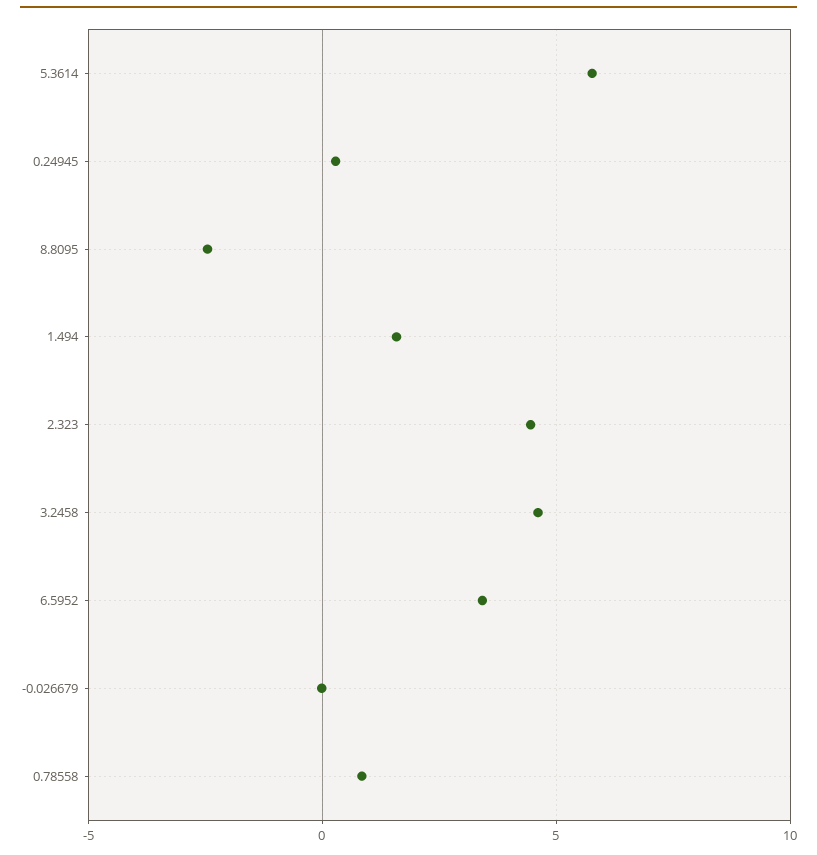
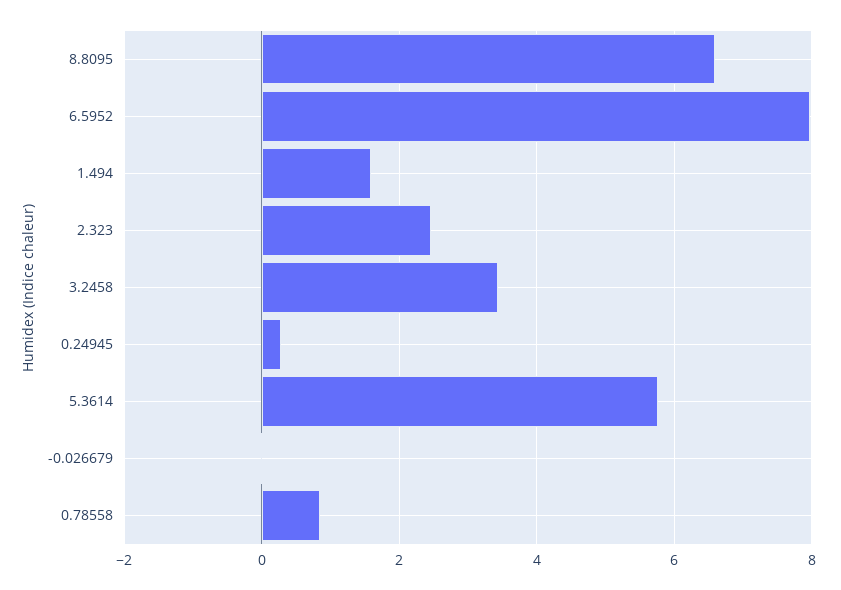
  {
    "5.3614": 5.8,
    "0.24945": 0.2,
-   "8.8095": -2.5,
+   "8.8095": 6.6,
    "1.494": 1.6,
-   "2.323": 4.5,
+   "2.323": 2.4,
-   "3.2458": 4.5,
+   "3.2458": 3.4,
-   "6.5952": 3.5,
+   "6.5952": 8,
    "-0.026679": 0,
    "0.78558": 0.8
  }

